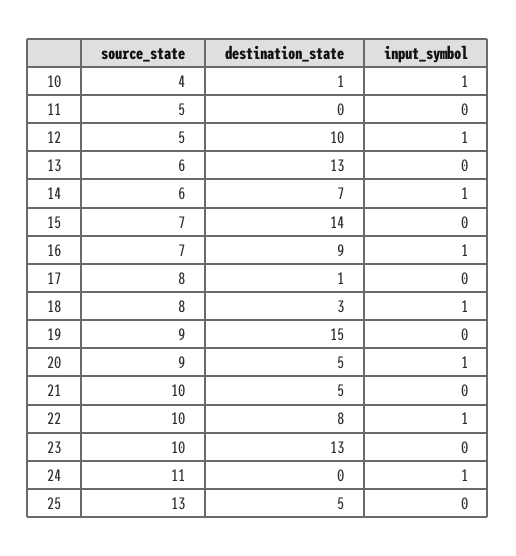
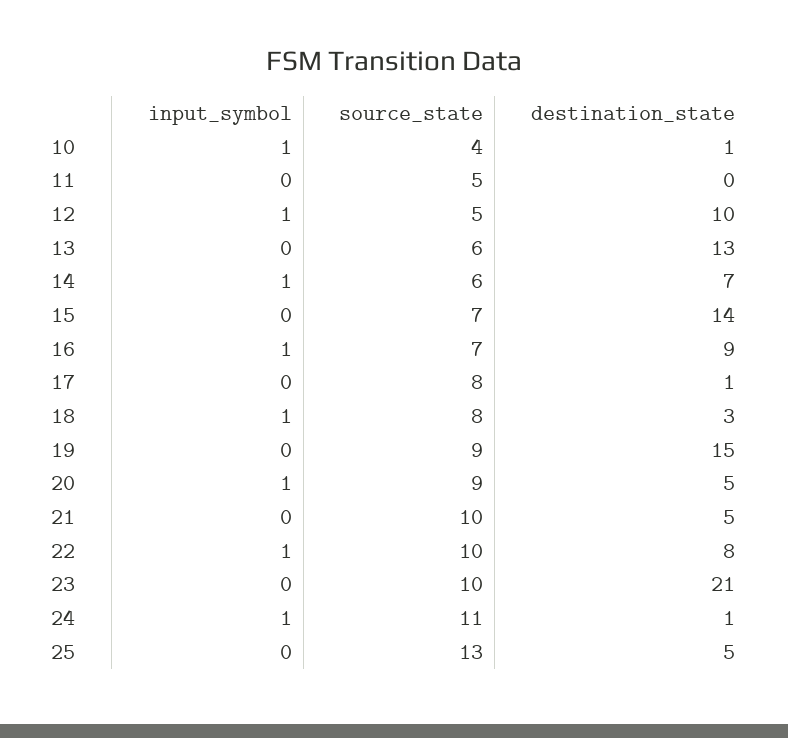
  {
    "source_state": {
      "10": 4,
      "11": 5,
      "12": 5,
      "13": 6,
      "14": 6,
      "15": 7,
      "16": 7,
      "17": 8,
      "18": 8,
      "19": 9,
      "20": 9,
      "21": 10,
      "22": 10,
      "23": 10,
      "24": 11,
      "25": 13
    },
    "destination_state": {
      "10": 1,
      "11": 0,
      "12": 10,
      "13": 13,
      "14": 7,
      "15": 14,
      "16": 9,
      "17": 1,
      "18": 3,
      "19": 15,
      "20": 5,
      "21": 5,
      "22": 8,
-     "23": 13,
+     "23": 21,
-     "24": 0,
+     "24": 1,
      "25": 5
    },
    "input_symbol": {
      "10": 1,
      "11": 0,
      "12": 1,
      "13": 0,
      "14": 1,
      "15": 0,
      "16": 1,
      "17": 0,
      "18": 1,
      "19": 0,
      "20": 1,
      "21": 0,
      "22": 1,
      "23": 0,
      "24": 1,
      "25": 0
    }
  }

